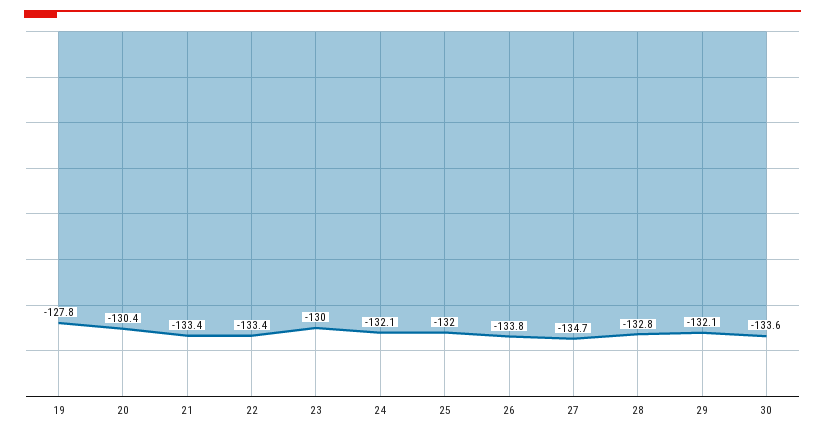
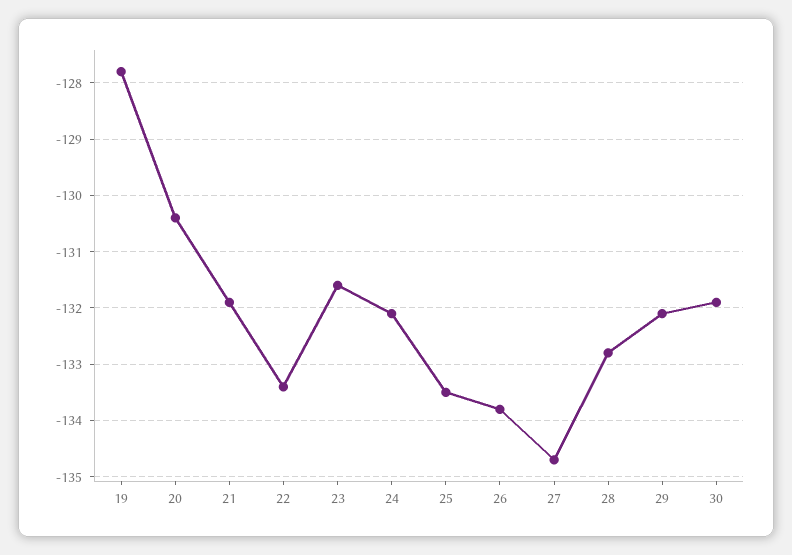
  {
    "19": -127.8,
    "20": -130.4,
-   "21": -133.4,
+   "21": -132,
    "22": -133.4,
-   "23": -130,
+   "23": -131.5,
    "24": -132.1,
-   "25": -132,
+   "25": -133.5,
    "26": -133.8,
    "27": -134.7,
    "28": -132.8,
    "29": -132.1,
-   "30": -133.6
+   "30": -132
  }

